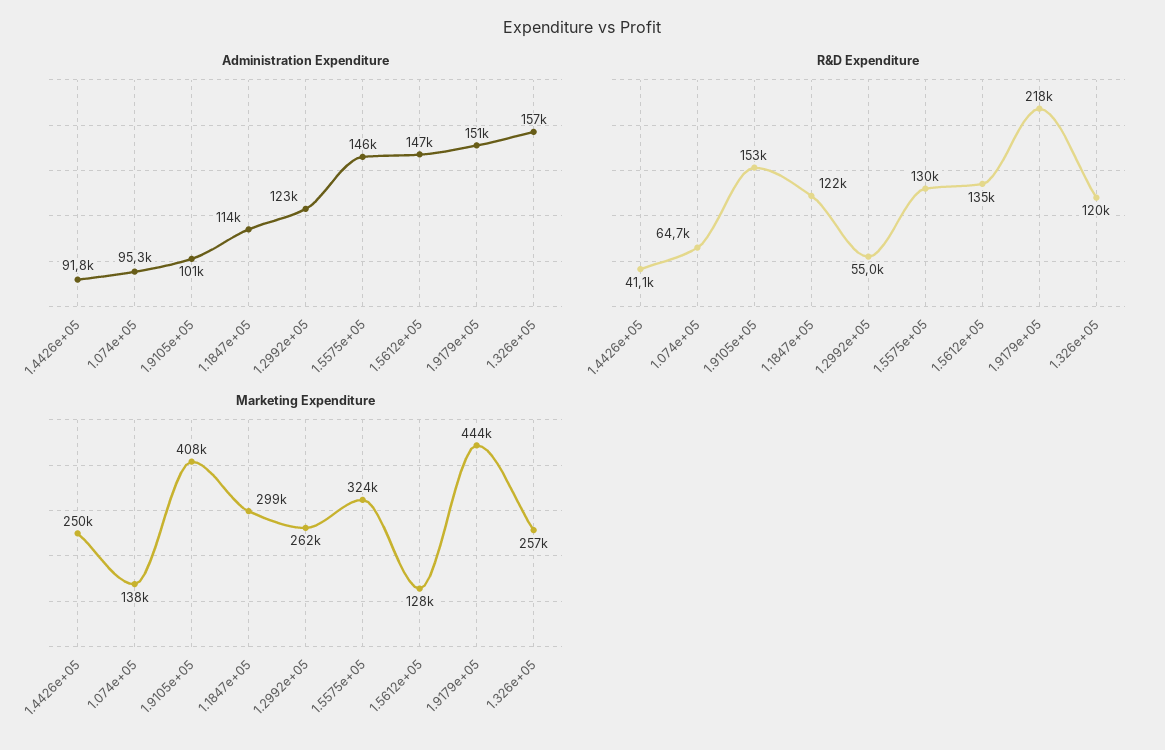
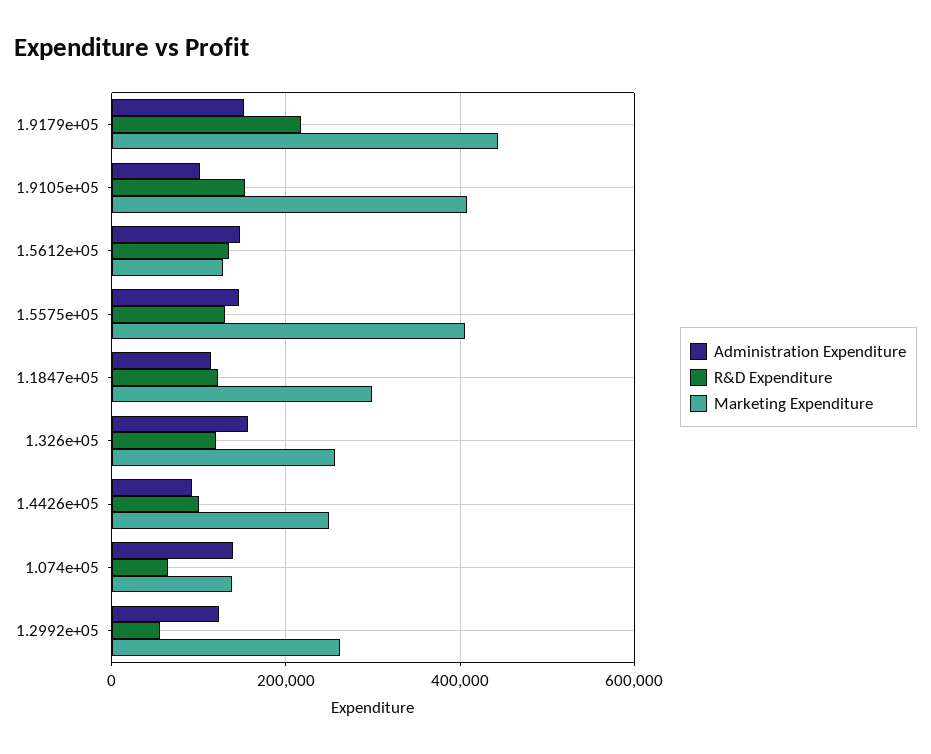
  {
    "Administration Expenditure": {
      "1.4426e+05": 91800,
-     "1.074e+05": 95300,
+     "1.074e+05": 140000,
      "1.9105e+05": 101000,
      "1.1847e+05": 114000,
      "1.2992e+05": 123000,
      "1.5575e+05": 146000,
      "1.5612e+05": 147000,
      "1.9179e+05": 151000,
      "1.326e+05": 157000
    },
    "R&D Expenditure": {
-     "1.4426e+05": 41100,
+     "1.4426e+05": 100000,
      "1.074e+05": 64700,
      "1.9105e+05": 153000,
      "1.1847e+05": 122000,
      "1.2992e+05": 55000,
      "1.5575e+05": 130000,
      "1.5612e+05": 135000,
      "1.9179e+05": 218000,
      "1.326e+05": 120000
    },
    "Marketing Expenditure": {
      "1.4426e+05": 250000,
      "1.074e+05": 138000,
      "1.9105e+05": 408000,
      "1.1847e+05": 299000,
      "1.2992e+05": 262000,
-     "1.5575e+05": 324000,
+     "1.5575e+05": 400000,
      "1.5612e+05": 128000,
      "1.9179e+05": 444000,
      "1.326e+05": 257000
    }
  }

